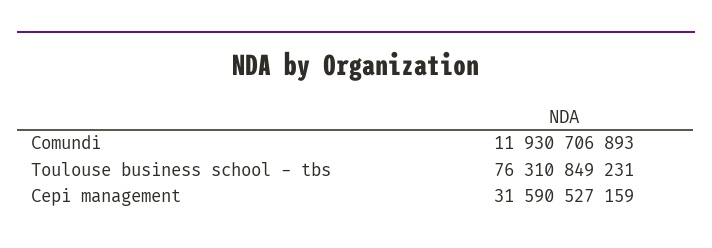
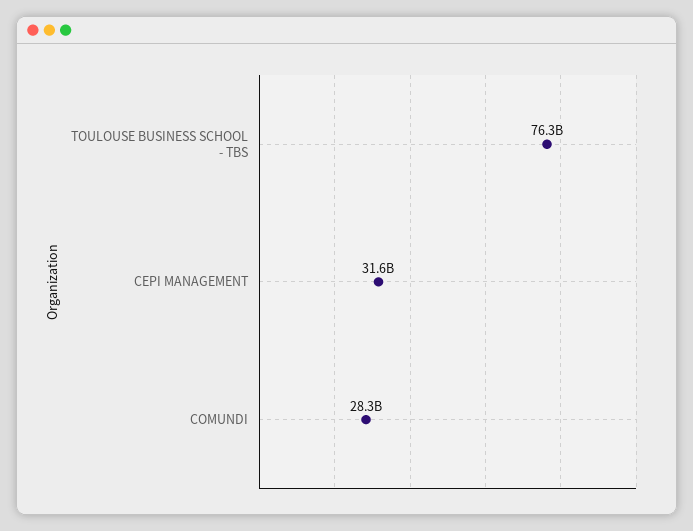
  {
-   "Comundi": 11930706893,
+   "Comundi": 28300000000,
    "Toulouse business school - tbs": 76310849231,
    "Cepi management": 31590527159
  }

